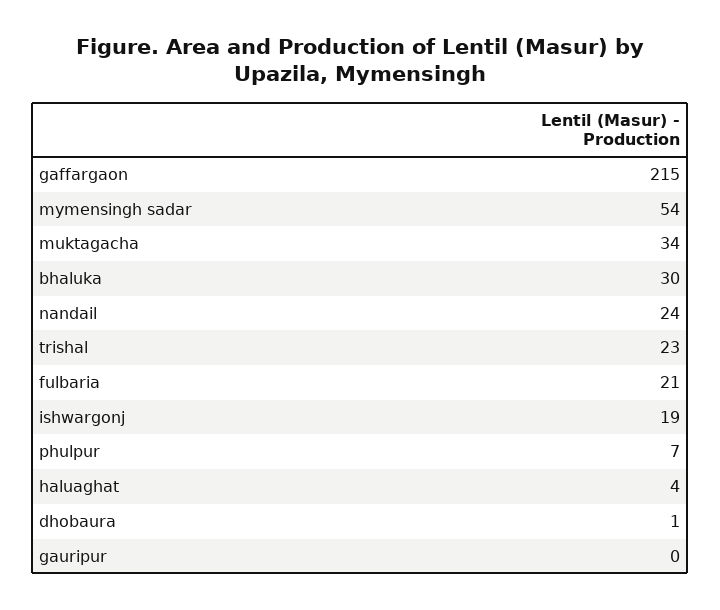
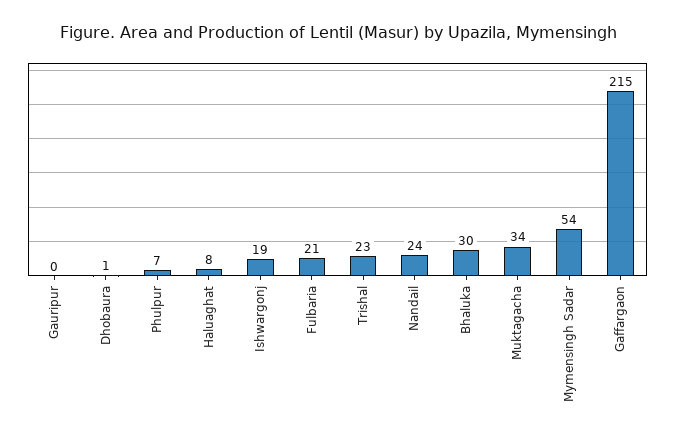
  {
    "gaffargaon": 215,
    "mymensingh sadar": 54,
    "muktagacha": 34,
    "bhaluka": 30,
    "nandail": 24,
    "trishal": 23,
    "fulbaria": 21,
    "ishwargonj": 19,
    "phulpur": 7,
-   "haluaghat": 4,
+   "haluaghat": 8,
    "dhobaura": 1,
    "gauripur": 0
  }

